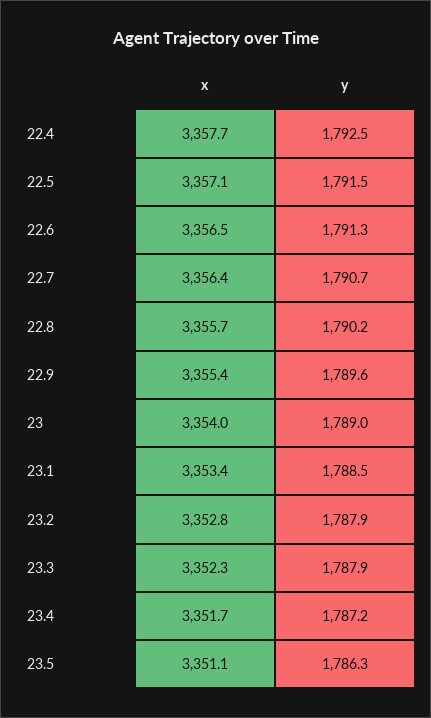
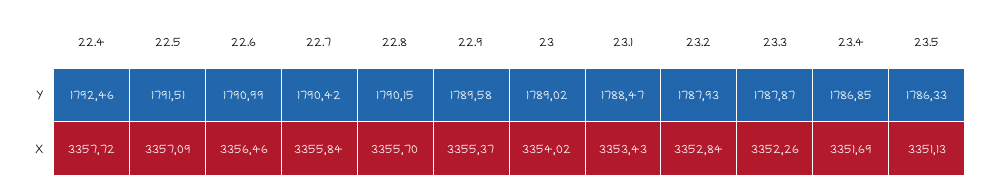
  {
    "x": {
      "22.4": 3357.72,
      "22.5": 3357.09,
      "22.6": 3356.46,
-     "22.7": 3356.4,
+     "22.7": 3355.84,
      "22.8": 3355.7,
      "22.9": 3355.37,
      "23": 3354.02,
      "23.1": 3353.43,
      "23.2": 3352.84,
      "23.3": 3352.26,
      "23.4": 3351.69,
      "23.5": 3351.13
    },
    "y": {
      "22.4": 1792.46,
      "22.5": 1791.51,
-     "22.6": 1791.3,
+     "22.6": 1790.99,
-     "22.7": 1790.7,
+     "22.7": 1790.42,
      "22.8": 1790.15,
      "22.9": 1789.58,
      "23": 1789.02,
      "23.1": 1788.47,
      "23.2": 1787.93,
      "23.3": 1787.87,
-     "23.4": 1787.2,
+     "23.4": 1786.85,
      "23.5": 1786.33
    }
  }

